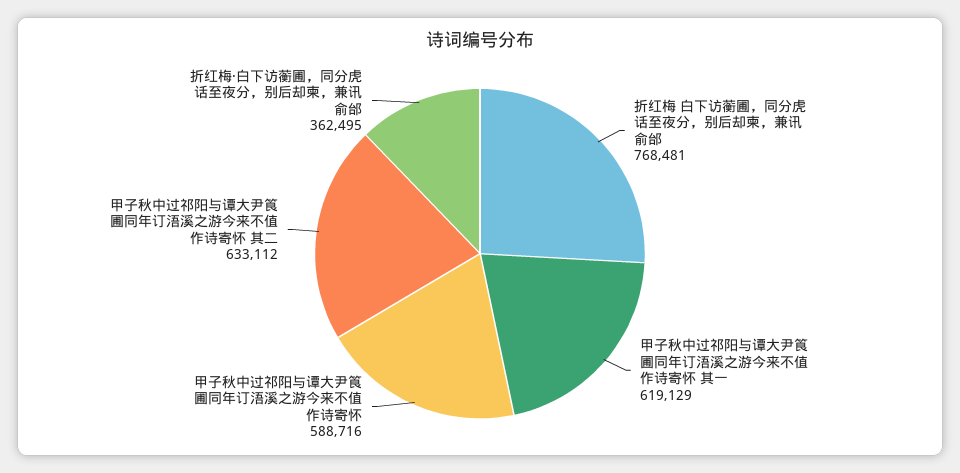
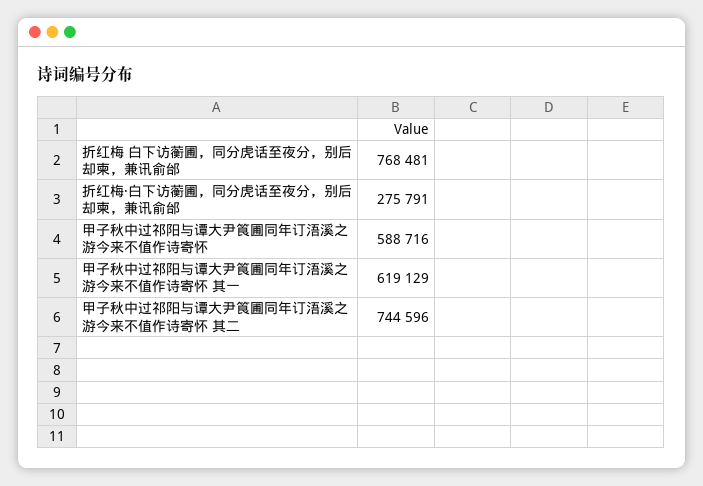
  {
    "折红梅 白下访蘅圃，同分虎话至夜分，别后却柬，兼讯俞邰": 768481,
    "甲子秋中过祁阳与谭大尹筤圃同年订浯溪之游今来不值作诗寄怀 其一": 619129,
    "甲子秋中过祁阳与谭大尹筤圃同年订浯溪之游今来不值作诗寄怀": 588716,
-   "甲子秋中过祁阳与谭大尹筤圃同年订浯溪之游今来不值作诗寄怀 其二": 633112,
+   "甲子秋中过祁阳与谭大尹筤圃同年订浯溪之游今来不值作诗寄怀 其二": 744596,
-   "折红梅·白下访蘅圃，同分虎话至夜分，别后却柬，兼讯俞邰": 362495
+   "折红梅·白下访蘅圃，同分虎话至夜分，别后却柬，兼讯俞邰": 275791
  }

